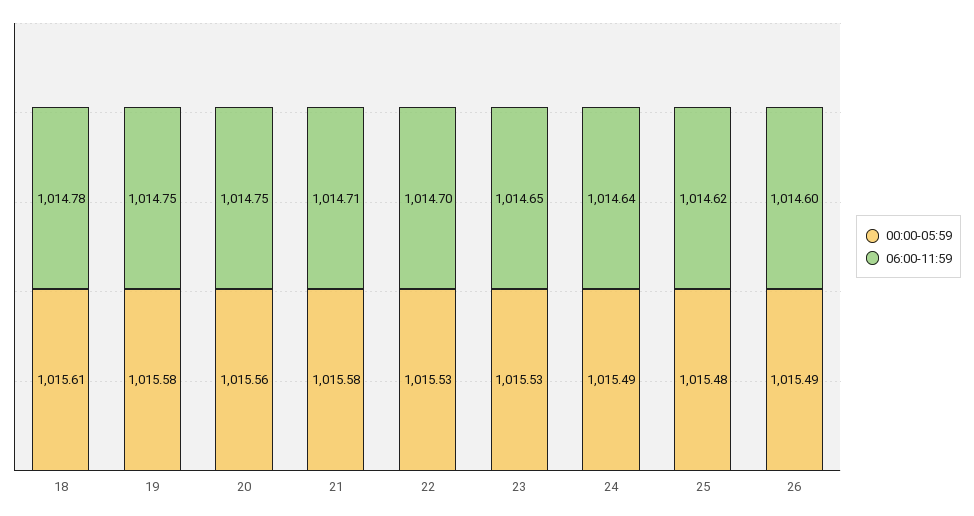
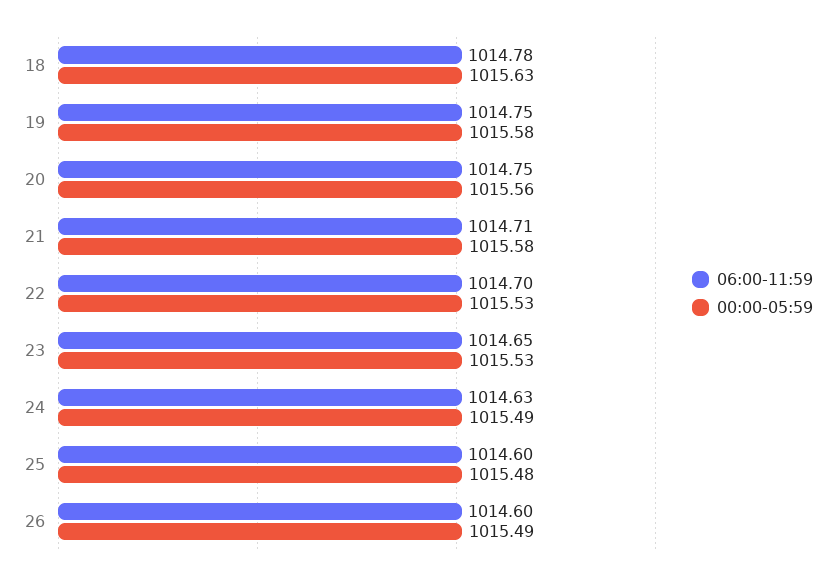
  {
    "00:00-05:59": {
-     "18": 1015.61,
+     "18": 1015.63,
      "19": 1015.58,
      "20": 1015.56,
      "21": 1015.58,
      "22": 1015.53,
      "23": 1015.53,
      "24": 1015.49,
      "25": 1015.48,
      "26": 1015.49
    },
    "06:00-11:59": {
      "18": 1014.78,
      "19": 1014.75,
      "20": 1014.75,
      "21": 1014.71,
      "22": 1014.7,
      "23": 1014.65,
-     "24": 1014.64,
+     "24": 1014.63,
-     "25": 1014.62,
+     "25": 1014.6,
      "26": 1014.6
    }
  }

